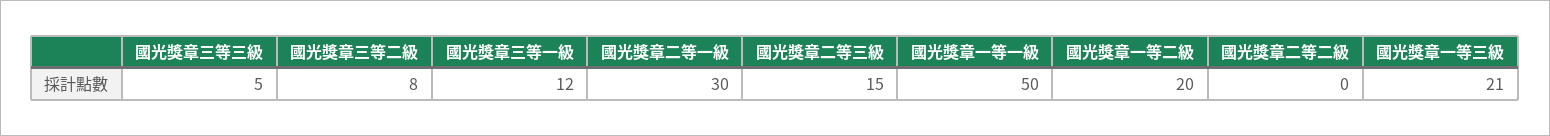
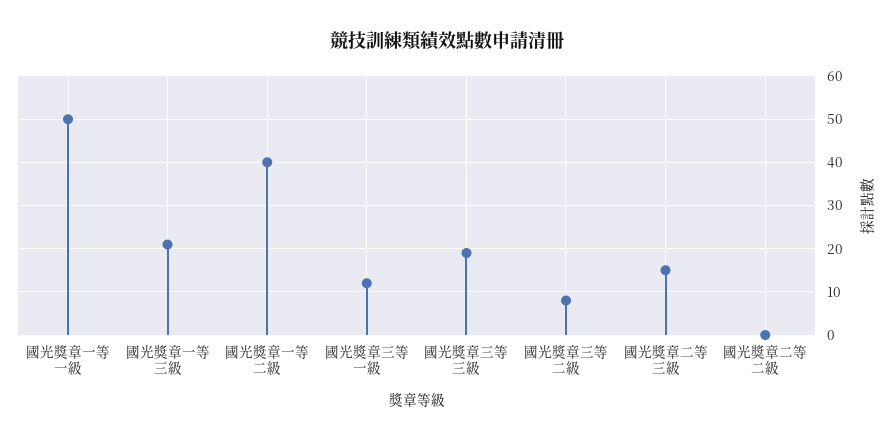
  {
-   "國光獎章三等三級": 5,
+   "國光獎章三等三級": 20,
    "國光獎章三等二級": 8,
    "國光獎章三等一級": 12,
-   "國光獎章二等一級": 30,
    "國光獎章二等三級": 15,
    "國光獎章一等一級": 50,
-   "國光獎章一等二級": 20,
+   "國光獎章一等二級": 40,
    "國光獎章二等二級": 0,
    "國光獎章一等三級": 21
  }

